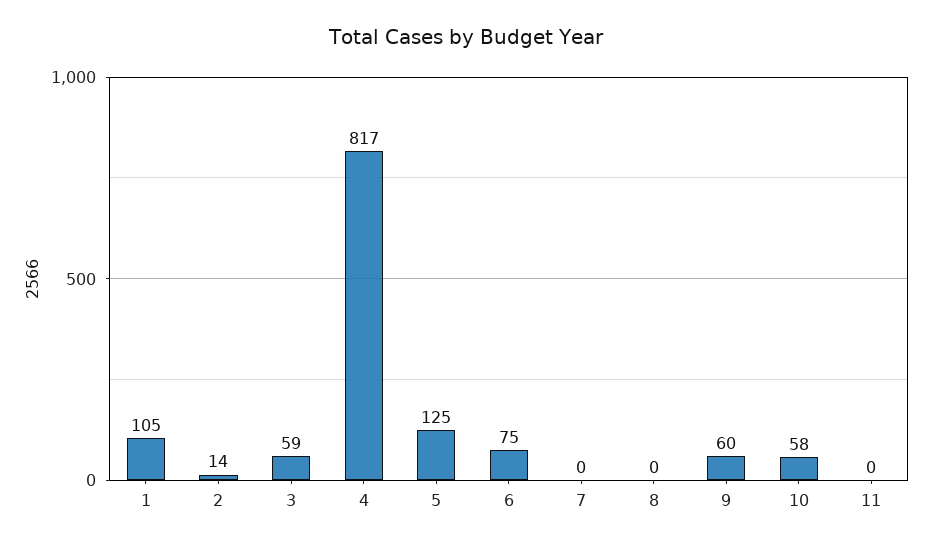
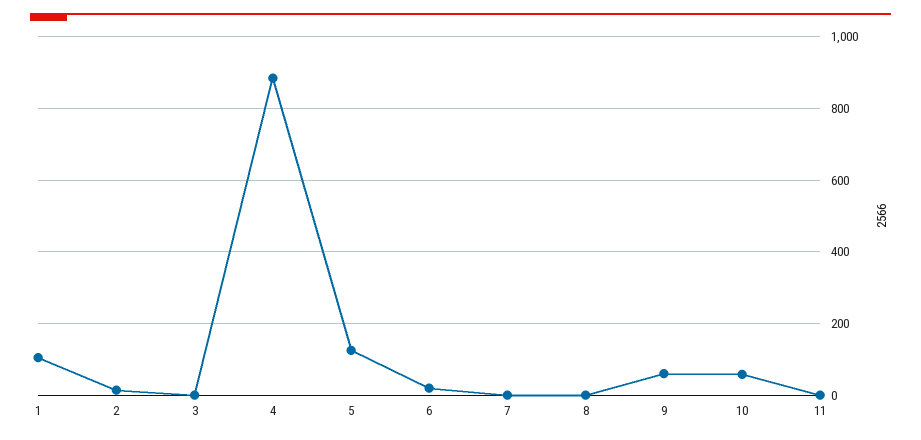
  {
    "1": 105,
    "2": 14,
-   "3": 59,
+   "3": 0,
-   "4": 817,
+   "4": 880,
    "5": 125,
-   "6": 75,
+   "6": 20,
    "7": 0,
    "8": 0,
    "9": 60,
    "10": 58,
    "11": 0
  }

